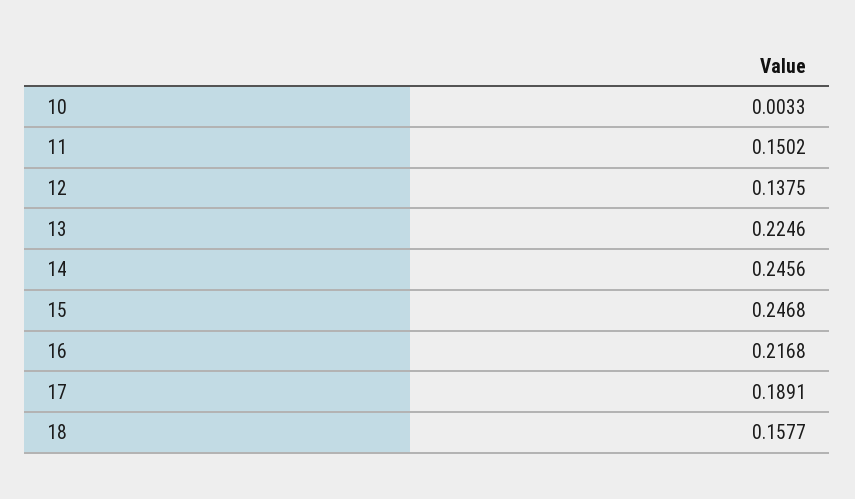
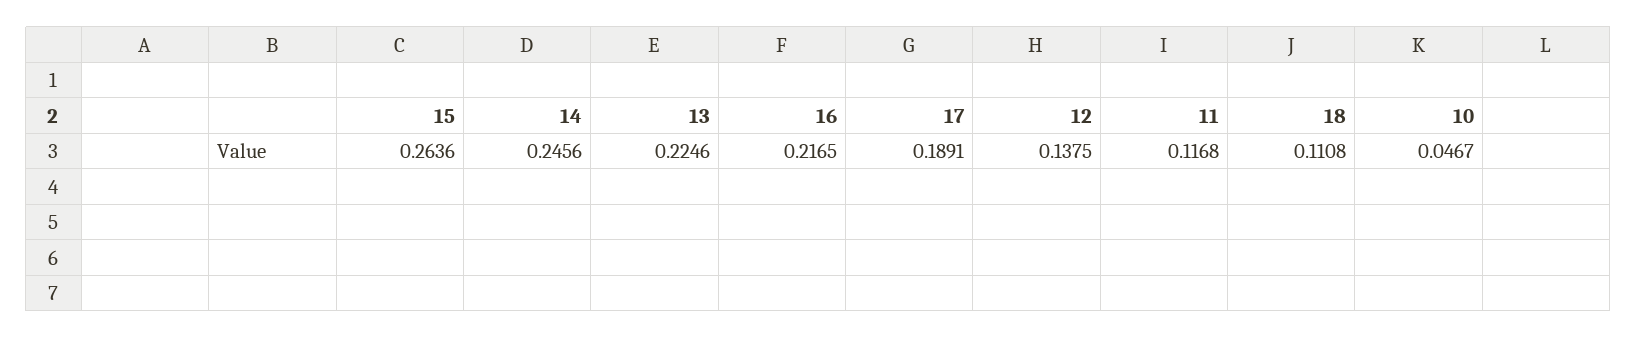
  {
-   "10": 0.0033,
+   "10": 0.0467,
-   "11": 0.1502,
+   "11": 0.1168,
    "12": 0.1375,
    "13": 0.2246,
    "14": 0.2456,
-   "15": 0.2468,
+   "15": 0.2636,
-   "16": 0.2168,
+   "16": 0.2165,
    "17": 0.1891,
-   "18": 0.1577
+   "18": 0.1108
  }

